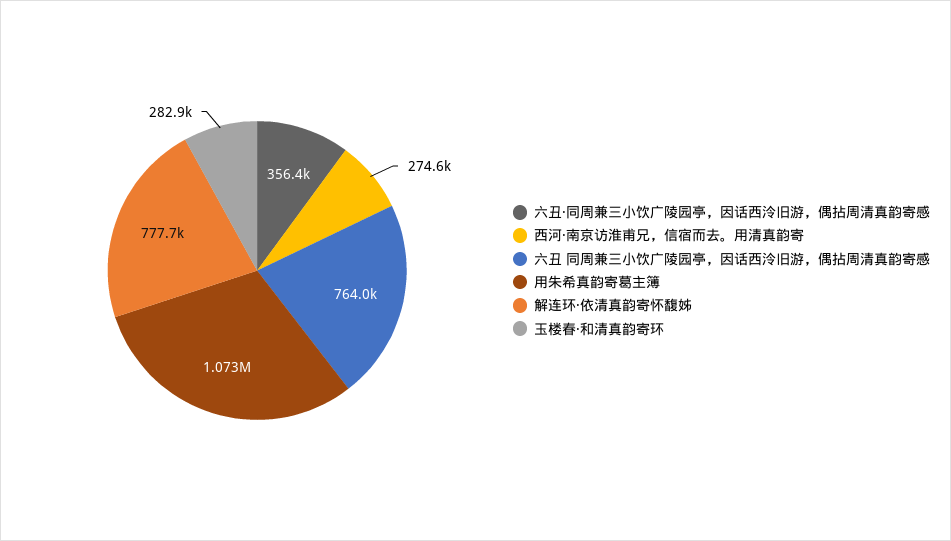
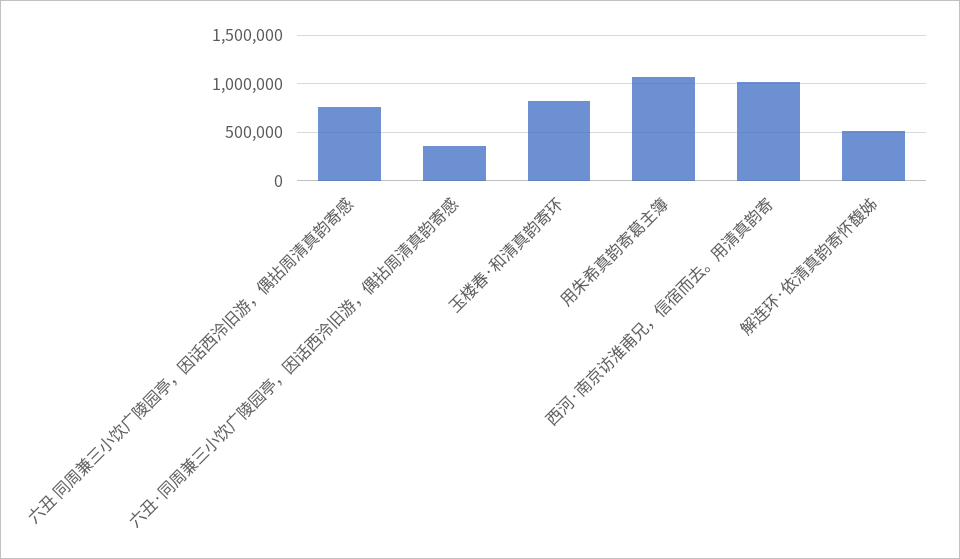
  {
    "六丑·同周兼三小饮广陵园亭，因话西泠旧游，偶拈周清真韵寄感": 356400,
-   "西河·南京访淮甫兄，信宿而去。用清真韵寄": 274600,
+   "西河·南京访淮甫兄，信宿而去。用清真韵寄": 1000000,
    "六丑 同周兼三小饮广陵园亭，因话西泠旧游，偶拈周清真韵寄感": 764000,
    "用朱希真韵寄葛主簿": 1073000,
-   "解连环·依清真韵寄怀馥姊": 777700,
+   "解连环·依清真韵寄怀馥姊": 500000,
-   "玉楼春·和清真韵寄环": 282900
+   "玉楼春·和清真韵寄环": 800000
  }

